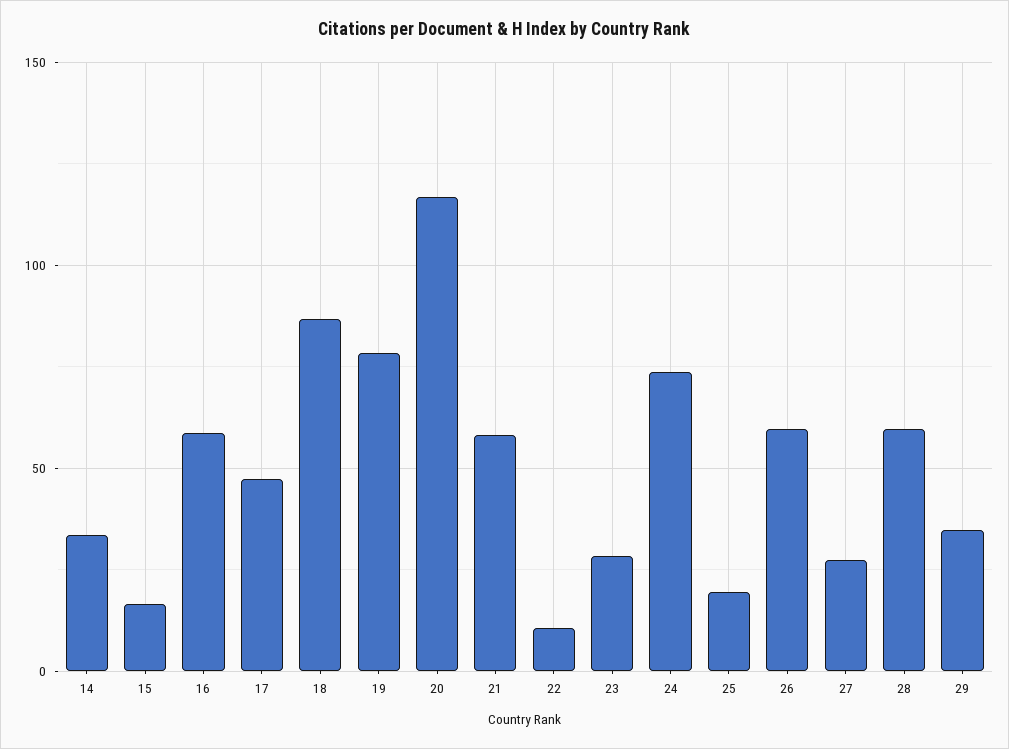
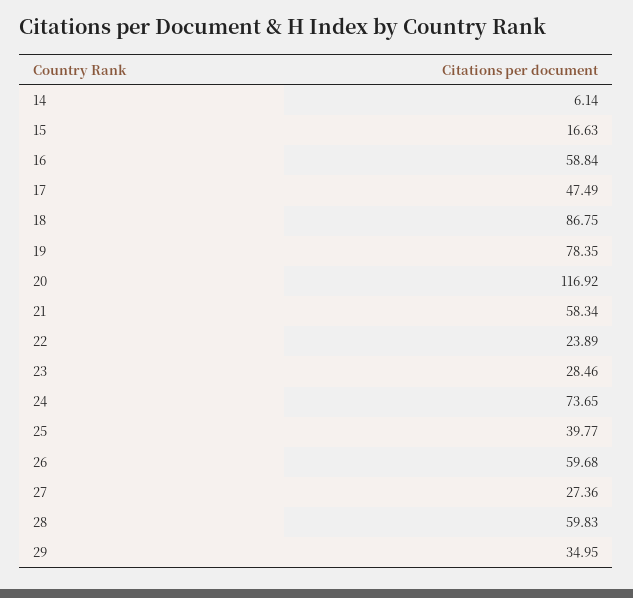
  {
-   "14": 35,
+   "14": 6.14,
    "15": 16.63,
    "16": 58.84,
    "17": 47.49,
    "18": 86.75,
    "19": 78.35,
    "20": 116.92,
    "21": 58.34,
-   "22": 10,
+   "22": 23.89,
    "23": 28.46,
    "24": 73.65,
-   "25": 20,
+   "25": 39.77,
    "26": 59.68,
    "27": 27.36,
    "28": 59.83,
    "29": 34.95
  }

